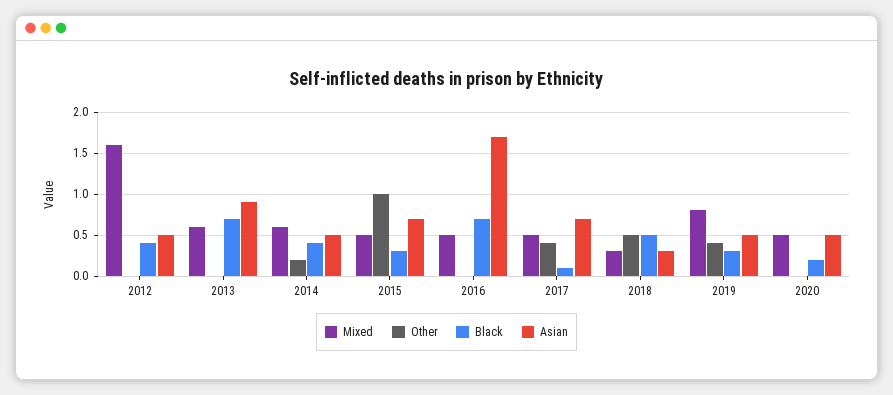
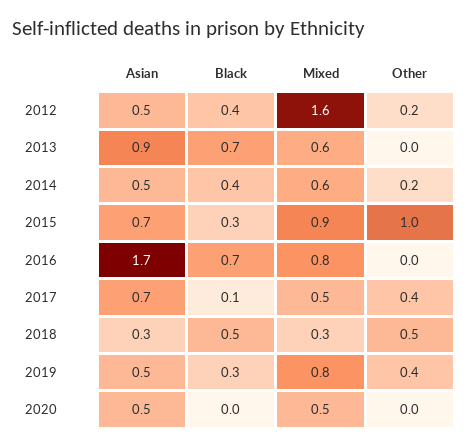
  {
    "Mixed": {
      "2012": 1.6,
      "2013": 0.6,
      "2014": 0.6,
-     "2015": 0.5,
+     "2015": 0.9,
-     "2016": 0.5,
+     "2016": 0.8,
      "2017": 0.5,
      "2018": 0.3,
      "2019": 0.8,
      "2020": 0.5
    },
    "Other": {
-     "2012": 0,
+     "2012": 0.2,
      "2013": 0,
      "2014": 0.2,
      "2015": 1,
      "2016": 0,
      "2017": 0.4,
      "2018": 0.5,
      "2019": 0.4,
      "2020": 0
    },
    "Black": {
      "2012": 0.4,
      "2013": 0.7,
      "2014": 0.4,
      "2015": 0.3,
      "2016": 0.7,
      "2017": 0.1,
      "2018": 0.5,
      "2019": 0.3,
-     "2020": 0.2
+     "2020": 0
    },
    "Asian": {
      "2012": 0.5,
      "2013": 0.9,
      "2014": 0.5,
      "2015": 0.7,
      "2016": 1.7,
      "2017": 0.7,
      "2018": 0.3,
      "2019": 0.5,
      "2020": 0.5
    }
  }

